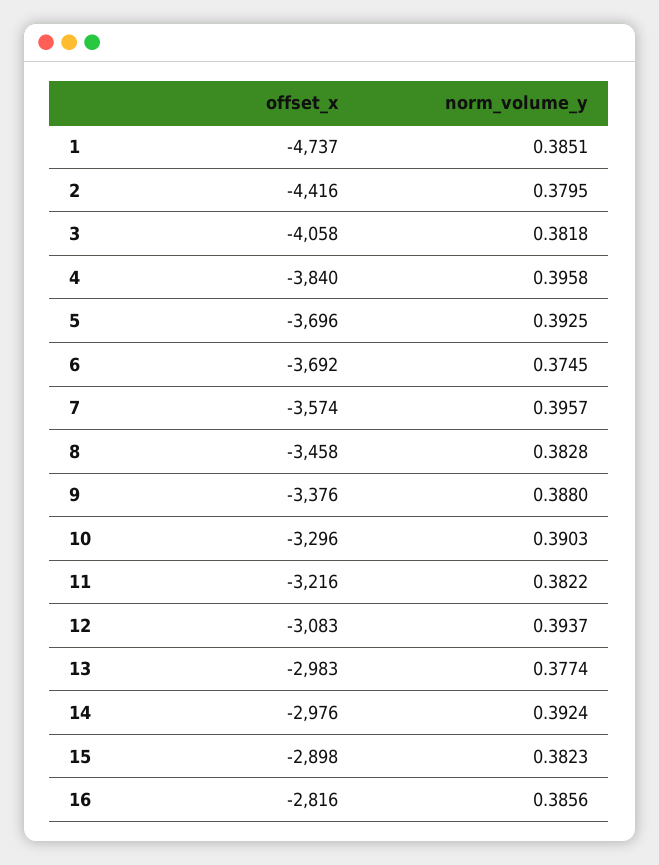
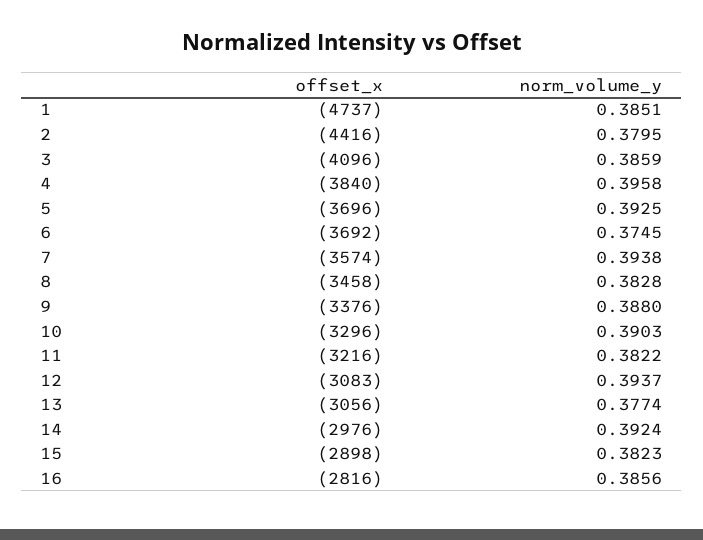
  {
    "offset_x": {
      "1": -4737,
      "2": -4416,
-     "3": -4058,
+     "3": -4096,
      "4": -3840,
      "5": -3696,
      "6": -3692,
      "7": -3574,
      "8": -3458,
      "9": -3376,
      "10": -3296,
      "11": -3216,
      "12": -3083,
-     "13": -2983,
+     "13": -3056,
      "14": -2976,
      "15": -2898,
      "16": -2816
    },
    "norm_volume_y": {
      "1": 0.3851,
      "2": 0.3795,
-     "3": 0.3818,
+     "3": 0.3859,
      "4": 0.3958,
      "5": 0.3925,
      "6": 0.3745,
-     "7": 0.3957,
+     "7": 0.3938,
      "8": 0.3828,
      "9": 0.388,
      "10": 0.3903,
      "11": 0.3822,
      "12": 0.3937,
      "13": 0.3774,
      "14": 0.3924,
      "15": 0.3823,
      "16": 0.3856
    }
  }

